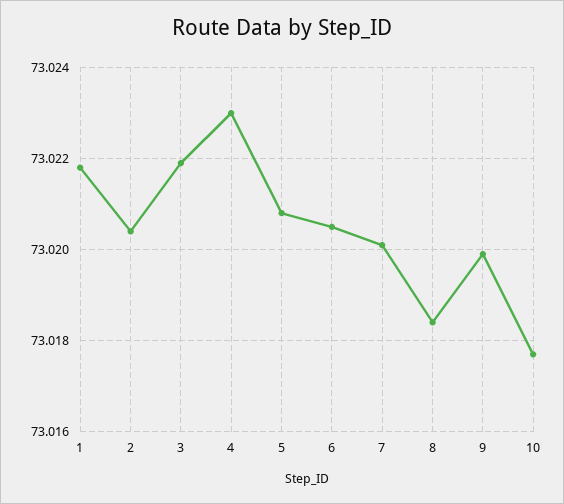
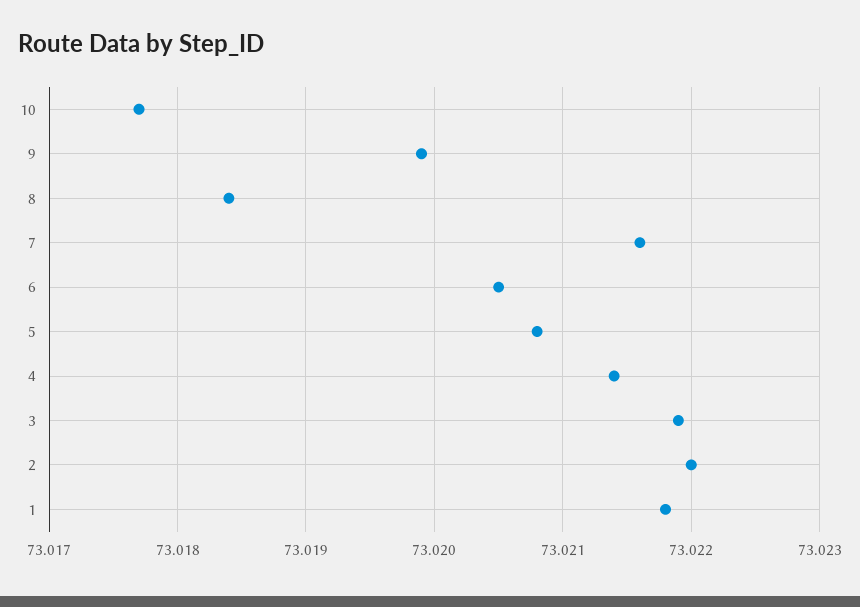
  {
    "1": 73.0218,
-   "2": 73.0205,
+   "2": 73.022,
    "3": 73.0219,
-   "4": 73.023,
+   "4": 73.0214,
    "5": 73.0208,
    "6": 73.0205,
-   "7": 73.02,
+   "7": 73.0216,
    "8": 73.0184,
    "9": 73.0199,
    "10": 73.0177
  }

